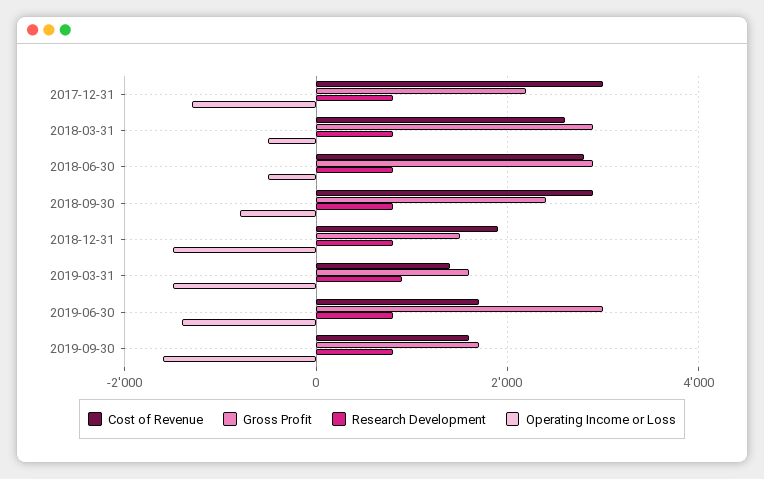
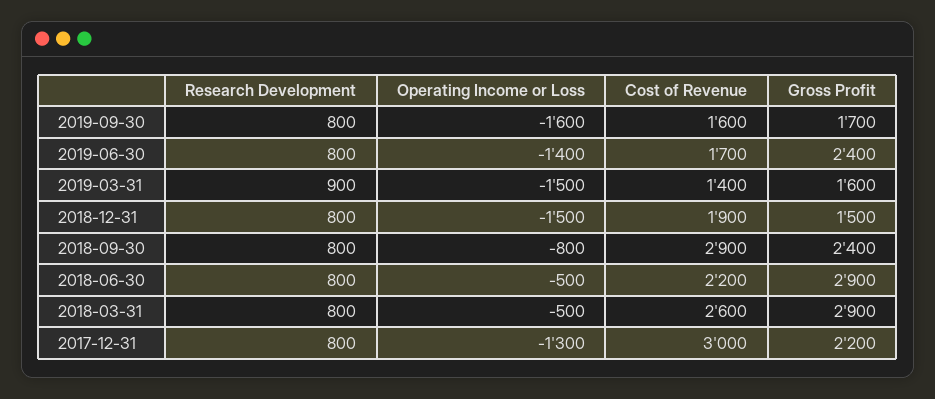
  {
    "Cost of Revenue": {
      "2017-12-31": 3000,
      "2018-03-31": 2600,
-     "2018-06-30": 2800,
+     "2018-06-30": 2200,
      "2018-09-30": 2900,
      "2018-12-31": 1900,
      "2019-03-31": 1400,
      "2019-06-30": 1700,
      "2019-09-30": 1600
    },
    "Gross Profit": {
      "2017-12-31": 2200,
      "2018-03-31": 2900,
      "2018-06-30": 2900,
      "2018-09-30": 2400,
      "2018-12-31": 1500,
      "2019-03-31": 1600,
-     "2019-06-30": 3000,
+     "2019-06-30": 2400,
      "2019-09-30": 1700
    },
    "Research Development": {
      "2017-12-31": 800,
      "2018-03-31": 800,
      "2018-06-30": 800,
      "2018-09-30": 800,
      "2018-12-31": 800,
      "2019-03-31": 900,
      "2019-06-30": 800,
      "2019-09-30": 800
    },
    "Operating Income or Loss": {
      "2017-12-31": -1300,
      "2018-03-31": -500,
      "2018-06-30": -500,
      "2018-09-30": -800,
      "2018-12-31": -1500,
      "2019-03-31": -1500,
      "2019-06-30": -1400,
      "2019-09-30": -1600
    }
  }

